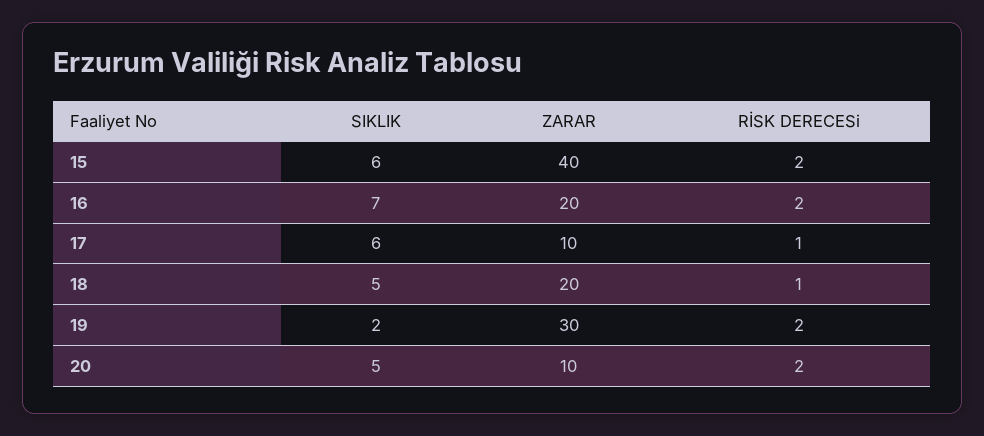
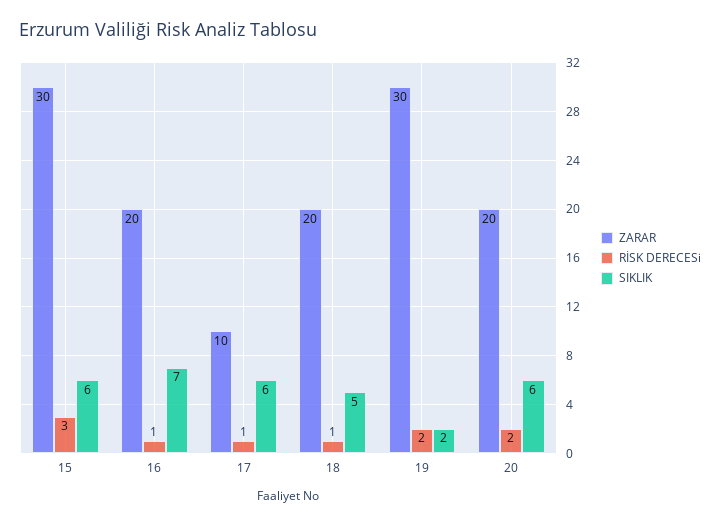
  {
    "SIKLIK": {
      "15": 6,
      "16": 7,
      "17": 6,
      "18": 5,
      "19": 2,
-     "20": 5
+     "20": 6
    },
    "ZARAR": {
-     "15": 40,
+     "15": 30,
      "16": 20,
      "17": 10,
      "18": 20,
      "19": 30,
-     "20": 10
+     "20": 20
    },
    "RİSK DERECESi": {
-     "15": 2,
+     "15": 3,
-     "16": 2,
+     "16": 1,
      "17": 1,
      "18": 1,
      "19": 2,
      "20": 2
    }
  }

